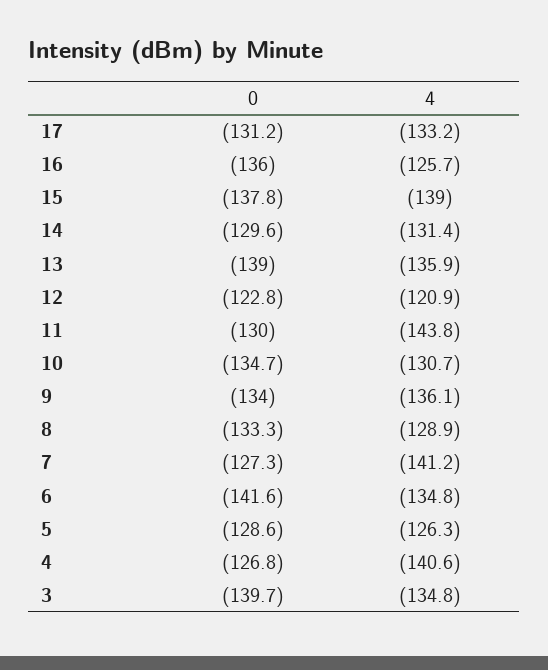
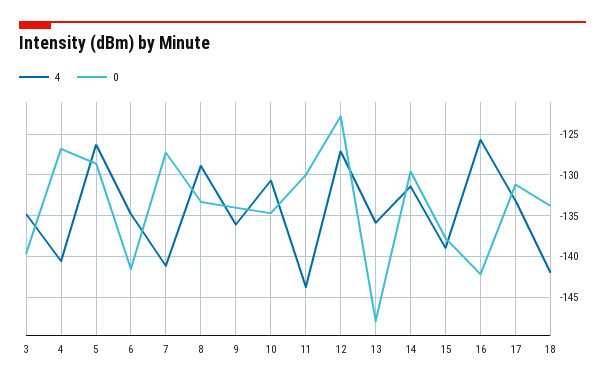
  {
    "0": {
      "17": -131.2,
-     "16": -136,
+     "16": -142,
      "15": -137.8,
      "14": -129.6,
-     "13": -139,
+     "13": -148,
      "12": -122.8,
      "11": -130,
      "10": -134.7,
      "9": -134,
      "8": -133.3,
      "7": -127.3,
      "6": -141.6,
      "5": -128.6,
      "4": -126.8,
-     "3": -139.7
+     "3": -139.7,
+     "18": -134
    },
    "4": {
      "17": -133.2,
      "16": -125.7,
      "15": -139,
      "14": -131.4,
      "13": -135.9,
-     "12": -120.9,
+     "12": -127,
      "11": -143.8,
      "10": -130.7,
      "9": -136.1,
      "8": -128.9,
      "7": -141.2,
      "6": -134.8,
      "5": -126.3,
      "4": -140.6,
-     "3": -134.8
+     "3": -134.8,
+     "18": -142
    }
  }

